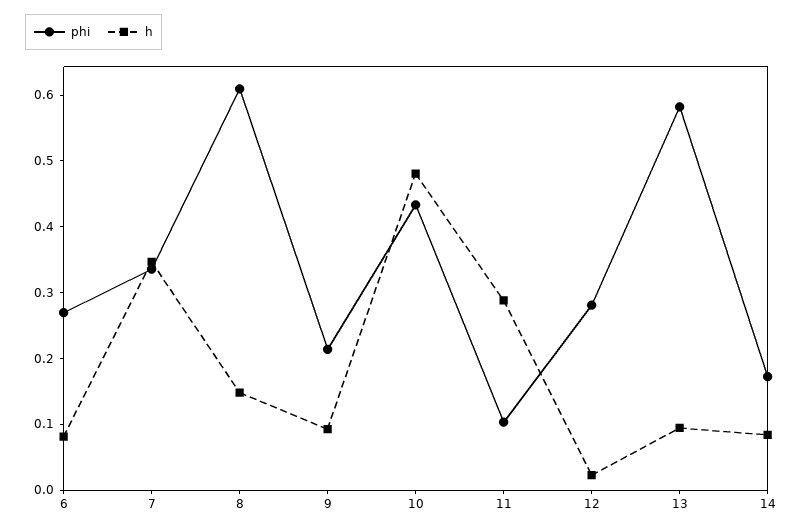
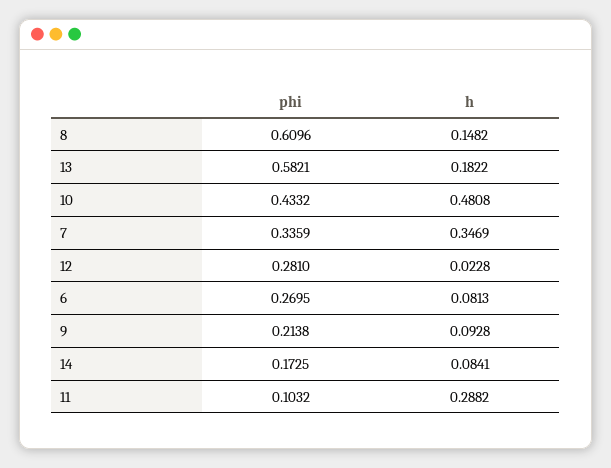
  {
    "phi": {
      "6": 0.2695,
      "7": 0.3359,
      "8": 0.6096,
      "9": 0.2138,
      "10": 0.4332,
      "11": 0.1032,
      "12": 0.281,
      "13": 0.5821,
      "14": 0.1725
    },
    "h": {
      "6": 0.0813,
      "7": 0.3469,
      "8": 0.1482,
      "9": 0.0928,
      "10": 0.4808,
      "11": 0.2882,
      "12": 0.0228,
-     "13": 0.1,
+     "13": 0.1822,
      "14": 0.0841
    }
  }

